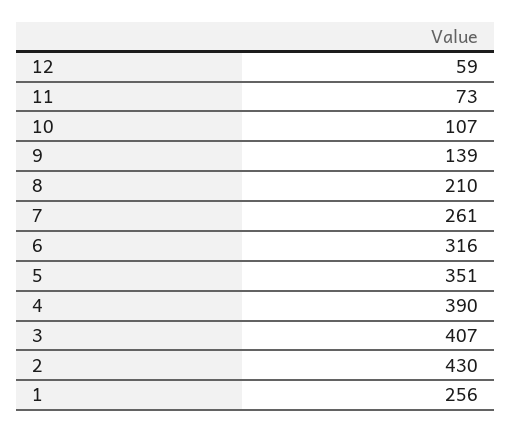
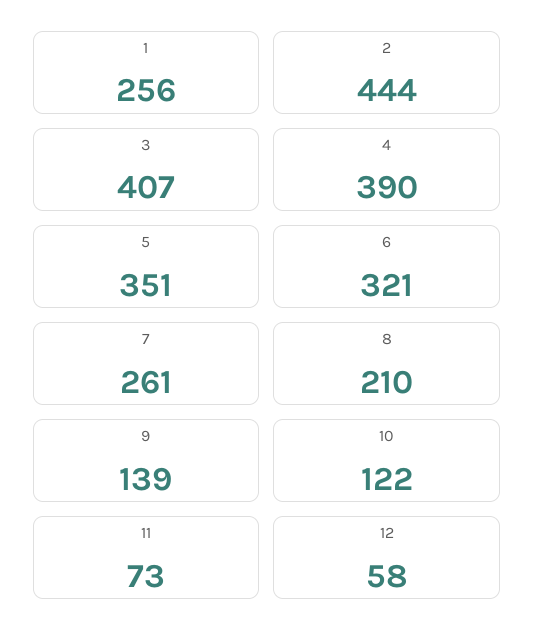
  {
-   "12": 59,
+   "12": 58,
    "11": 73,
-   "10": 107,
+   "10": 122,
    "9": 139,
    "8": 210,
    "7": 261,
-   "6": 316,
+   "6": 321,
    "5": 351,
    "4": 390,
    "3": 407,
-   "2": 430,
+   "2": 444,
    "1": 256
  }

